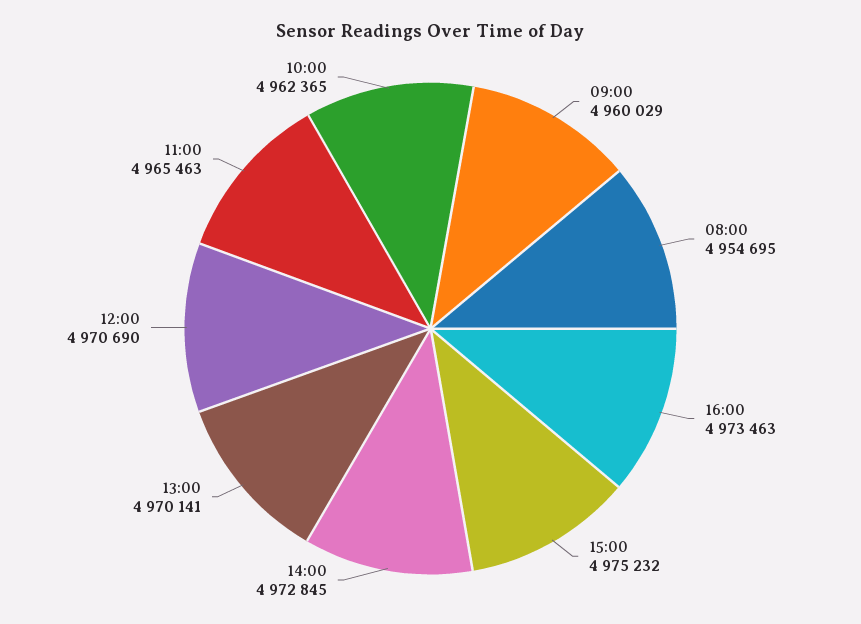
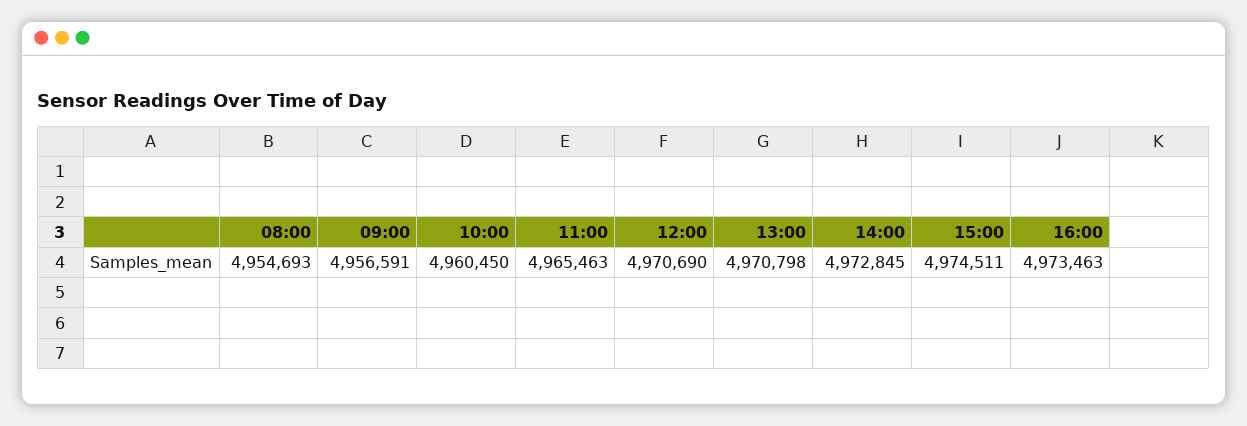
  {
-   "09:00": 4960029,
+   "09:00": 4956591,
-   "08:00": 4954695,
+   "08:00": 4954693,
    "16:00": 4973463,
-   "15:00": 4975232,
+   "15:00": 4974511,
    "14:00": 4972845,
-   "13:00": 4970141,
+   "13:00": 4970798,
    "12:00": 4970690,
    "11:00": 4965463,
-   "10:00": 4962365
+   "10:00": 4960450
  }

